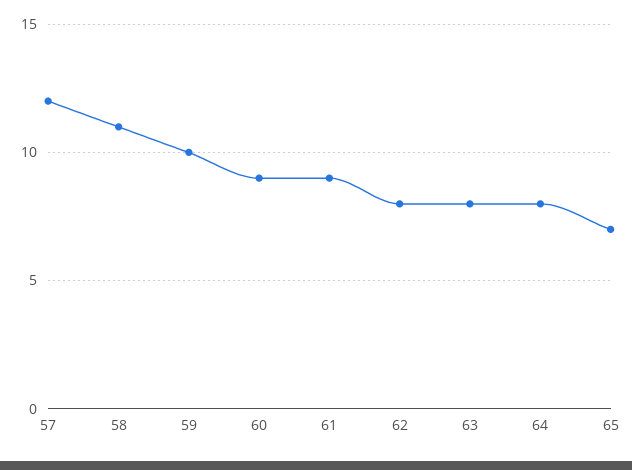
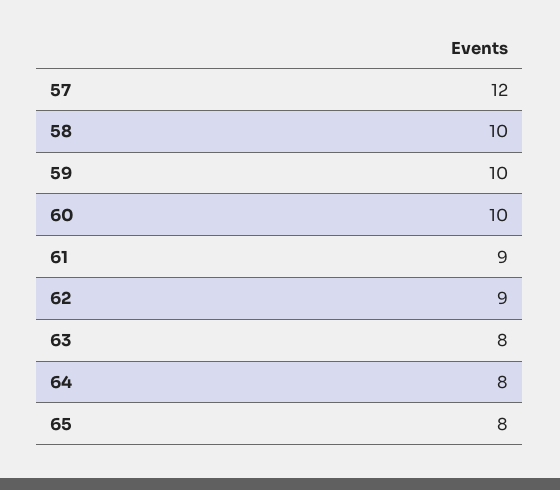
  {
    "57": 12,
-   "58": 11,
+   "58": 10,
    "59": 10,
-   "60": 9,
+   "60": 10,
    "61": 9,
-   "62": 8,
+   "62": 9,
    "63": 8,
    "64": 8,
-   "65": 7
+   "65": 8
  }

